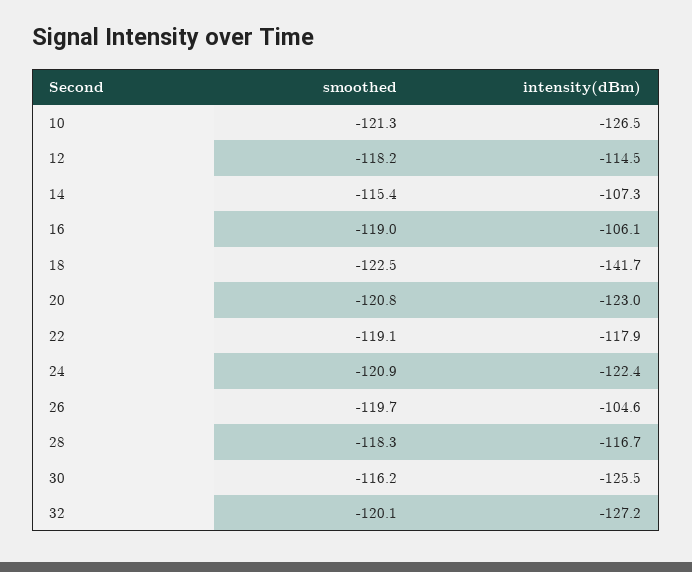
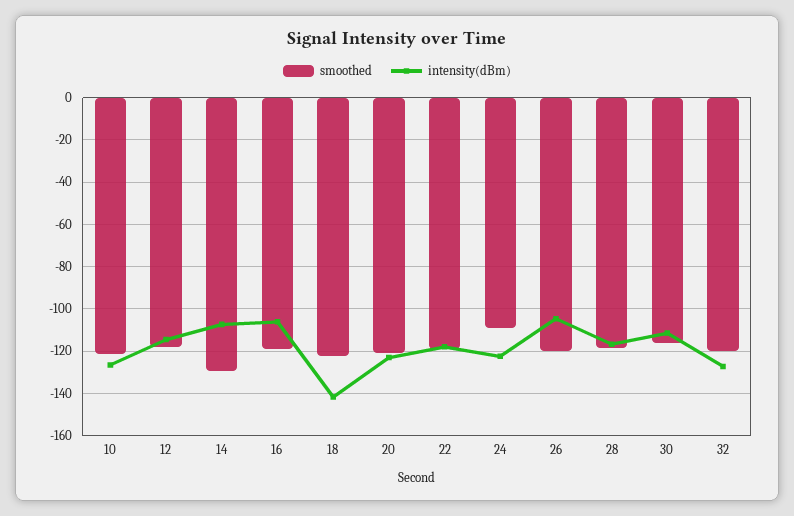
  {
    "smoothed": {
      "10": -121.3,
      "12": -118.2,
-     "14": -115.4,
+     "14": -130,
      "16": -119,
      "18": -122.5,
      "20": -120.8,
      "22": -119.1,
-     "24": -120.9,
+     "24": -110,
      "26": -119.7,
      "28": -118.3,
      "30": -116.2,
      "32": -120.1
    },
    "intensity(dBm)": {
      "10": -126.5,
      "12": -114.5,
      "14": -107.3,
      "16": -106.1,
      "18": -141.7,
      "20": -123,
      "22": -117.9,
      "24": -122.4,
      "26": -104.6,
      "28": -116.7,
-     "30": -125.5,
+     "30": -110,
      "32": -127.2
    }
  }

